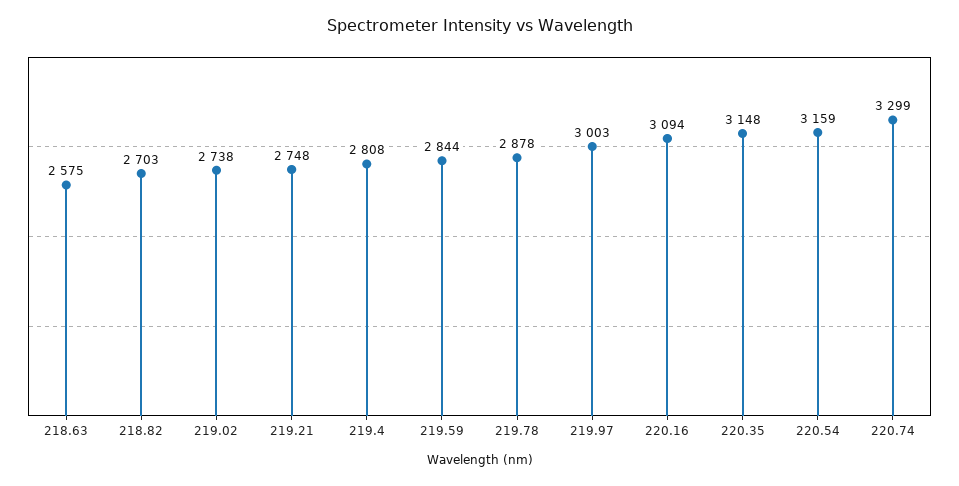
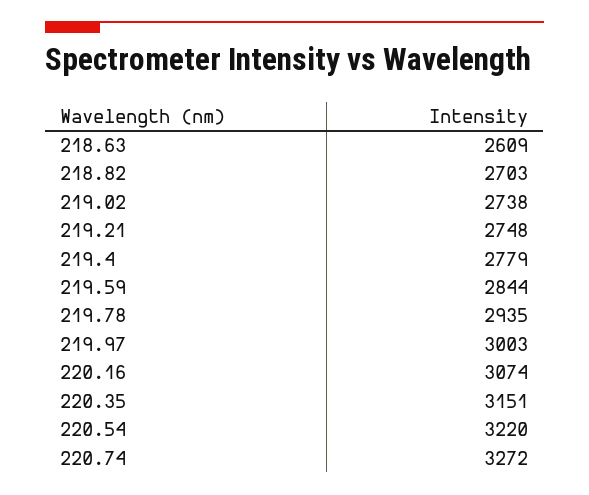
  {
-   "218.63": 2575,
+   "218.63": 2609,
    "218.82": 2703,
    "219.02": 2738,
    "219.21": 2748,
-   "219.4": 2808,
+   "219.4": 2779,
    "219.59": 2844,
-   "219.78": 2878,
+   "219.78": 2935,
    "219.97": 3003,
-   "220.16": 3094,
+   "220.16": 3074,
-   "220.35": 3148,
+   "220.35": 3151,
-   "220.54": 3159,
+   "220.54": 3220,
-   "220.74": 3299
+   "220.74": 3272
  }

